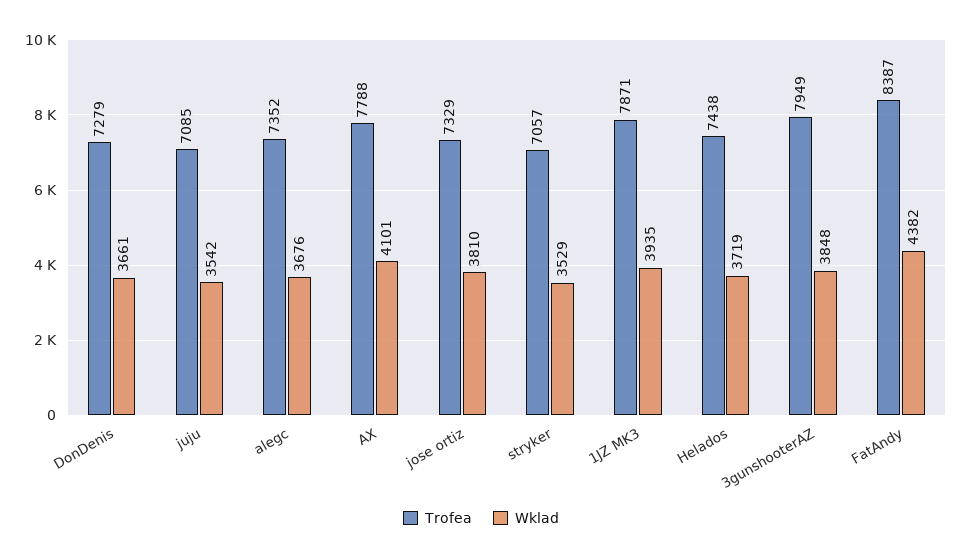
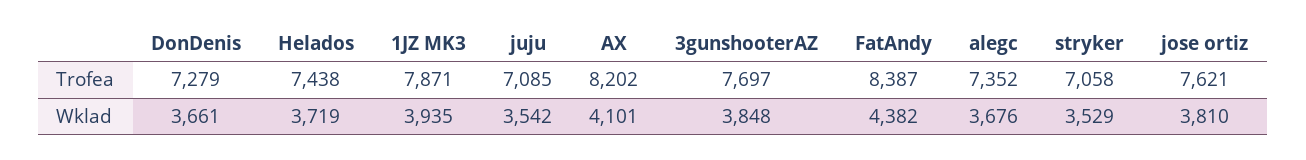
  {
    "Trofea": {
      "DonDenis": 7279,
      "juju": 7085,
      "alegc": 7352,
-     "AX": 7788,
+     "AX": 8202,
-     "jose ortiz": 7329,
+     "jose ortiz": 7621,
-     "stryker": 7057,
+     "stryker": 7058,
      "1JZ MK3": 7871,
      "Helados": 7438,
-     "3gunshooterAZ": 7949,
+     "3gunshooterAZ": 7697,
      "FatAndy": 8387
    },
    "Wklad": {
      "DonDenis": 3661,
      "juju": 3542,
      "alegc": 3676,
      "AX": 4101,
      "jose ortiz": 3810,
      "stryker": 3529,
      "1JZ MK3": 3935,
      "Helados": 3719,
      "3gunshooterAZ": 3848,
      "FatAndy": 4382
    }
  }

